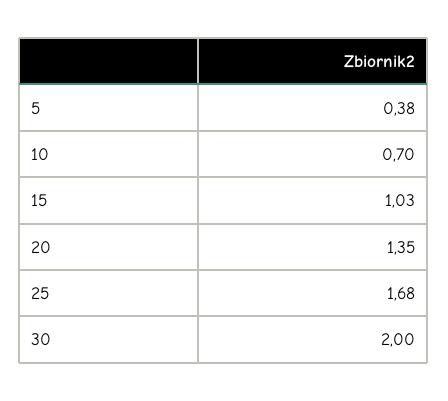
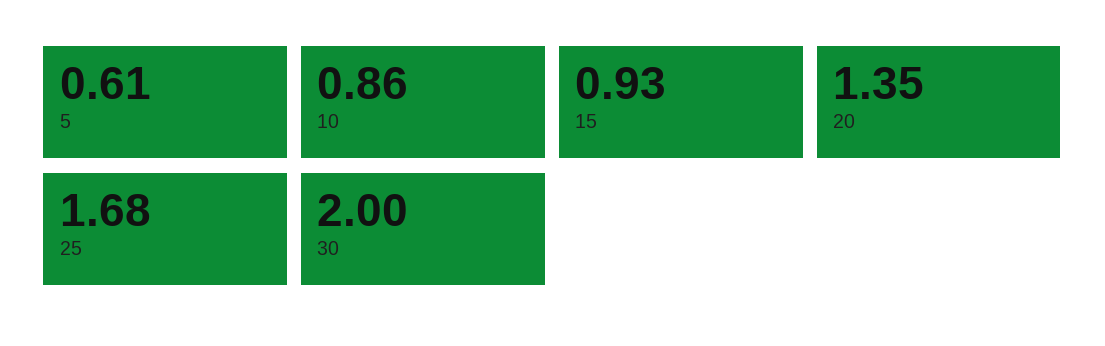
  {
-   "5": 0.38,
+   "5": 0.61,
-   "10": 0.7,
+   "10": 0.86,
-   "15": 1.03,
+   "15": 0.93,
    "20": 1.35,
    "25": 1.68,
    "30": 2
  }

